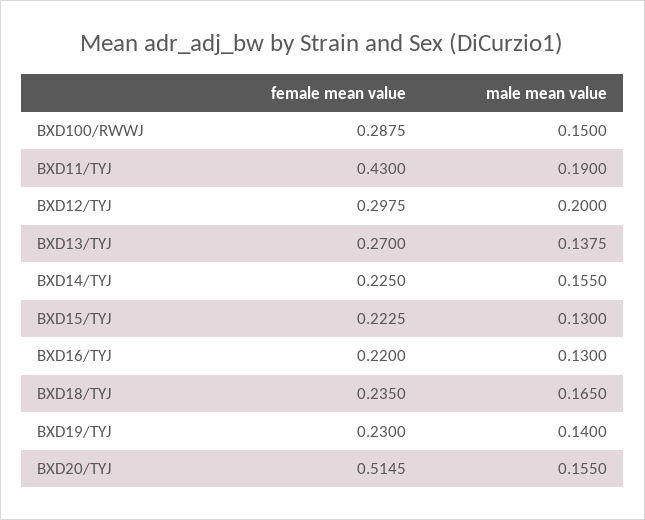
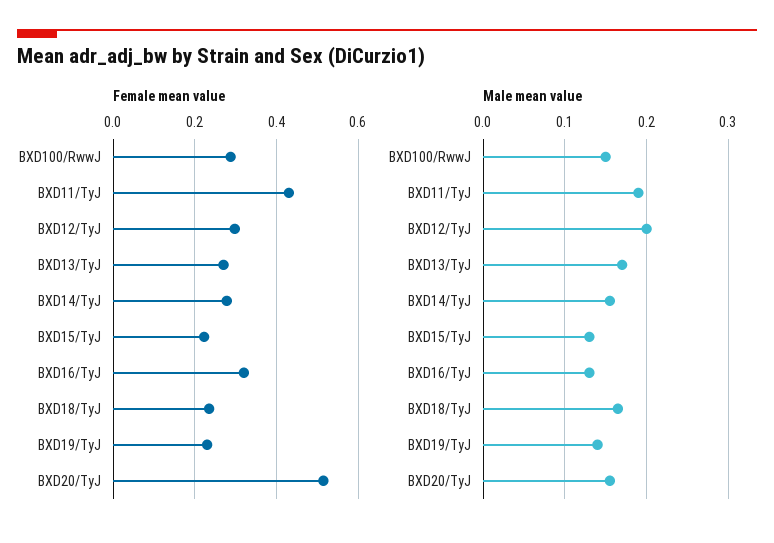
  {
    "female mean value": {
      "BXD100/RWWJ": 0.2875,
      "BXD11/TYJ": 0.43,
      "BXD12/TYJ": 0.2975,
      "BXD13/TYJ": 0.27,
-     "BXD14/TYJ": 0.225,
+     "BXD14/TYJ": 0.28,
      "BXD15/TYJ": 0.2225,
-     "BXD16/TYJ": 0.22,
+     "BXD16/TYJ": 0.32,
      "BXD18/TYJ": 0.235,
      "BXD19/TYJ": 0.23,
      "BXD20/TYJ": 0.5145
    },
    "male mean value": {
      "BXD100/RWWJ": 0.15,
      "BXD11/TYJ": 0.19,
      "BXD12/TYJ": 0.2,
-     "BXD13/TYJ": 0.1375,
+     "BXD13/TYJ": 0.17,
      "BXD14/TYJ": 0.155,
      "BXD15/TYJ": 0.13,
      "BXD16/TYJ": 0.13,
      "BXD18/TYJ": 0.165,
      "BXD19/TYJ": 0.14,
      "BXD20/TYJ": 0.155
    }
  }

